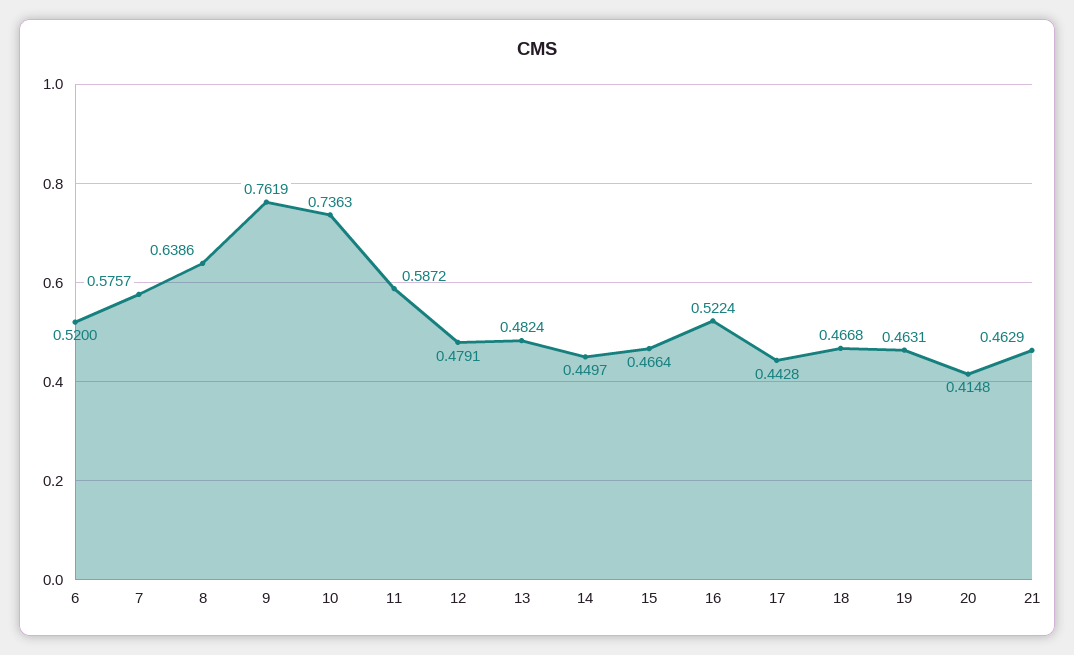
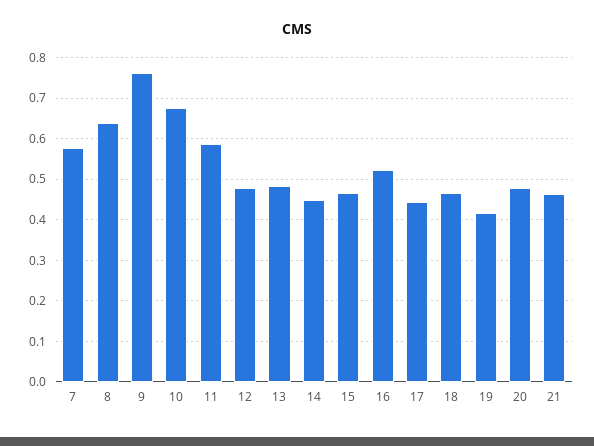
  {
-   "6": 0.52,
    "7": 0.5757,
    "8": 0.6386,
    "9": 0.7619,
-   "10": 0.7363,
+   "10": 0.68,
    "11": 0.5872,
    "12": 0.4791,
    "13": 0.4824,
    "14": 0.4497,
    "15": 0.4664,
    "16": 0.5224,
    "17": 0.4428,
    "18": 0.4668,
-   "19": 0.4631,
+   "19": 0.42,
-   "20": 0.4148,
+   "20": 0.48,
    "21": 0.4629
  }

